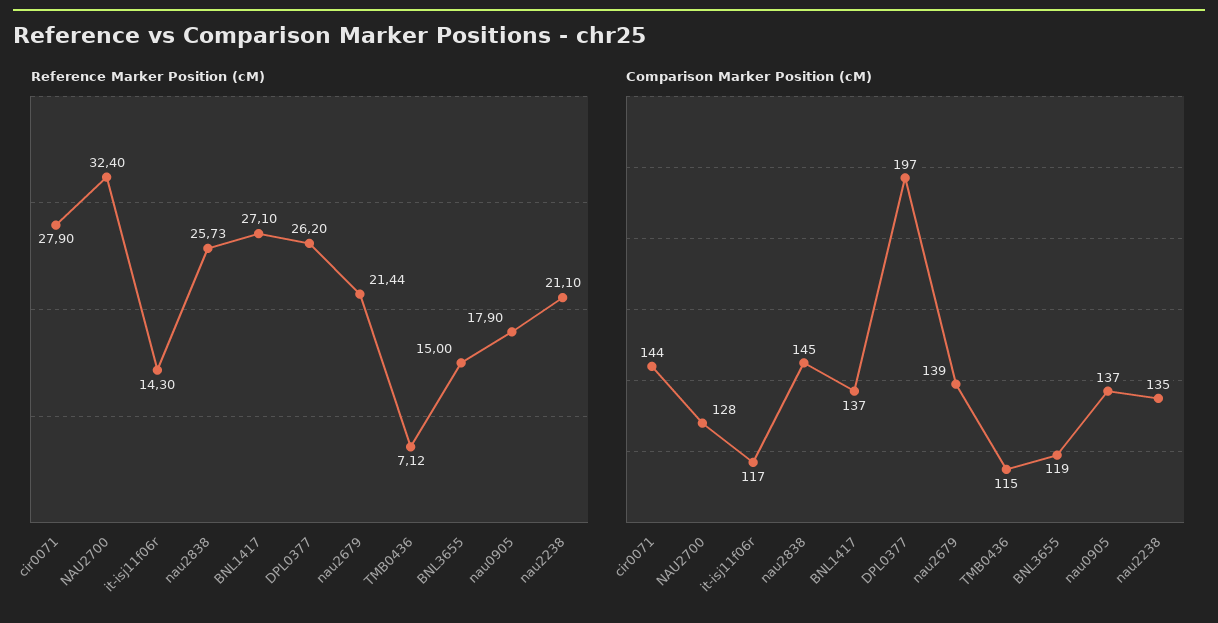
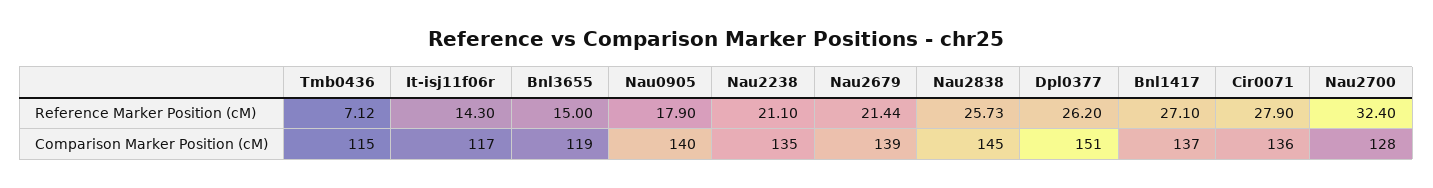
  {
    "Reference Marker Position (cM)": {
      "cir0071": 27.9,
      "NAU2700": 32.4,
      "it-isj11f06r": 14.3,
      "nau2838": 25.73,
      "BNL1417": 27.1,
      "DPL0377": 26.2,
      "nau2679": 21.44,
      "TMB0436": 7.12,
      "BNL3655": 15,
      "nau0905": 17.9,
      "nau2238": 21.1
    },
    "Comparison Marker Position (cM)": {
-     "cir0071": 144,
+     "cir0071": 136,
      "NAU2700": 128,
      "it-isj11f06r": 117,
      "nau2838": 145,
      "BNL1417": 137,
-     "DPL0377": 197,
+     "DPL0377": 151,
      "nau2679": 139,
      "TMB0436": 115,
      "BNL3655": 119,
-     "nau0905": 137,
+     "nau0905": 140,
      "nau2238": 135
    }
  }

